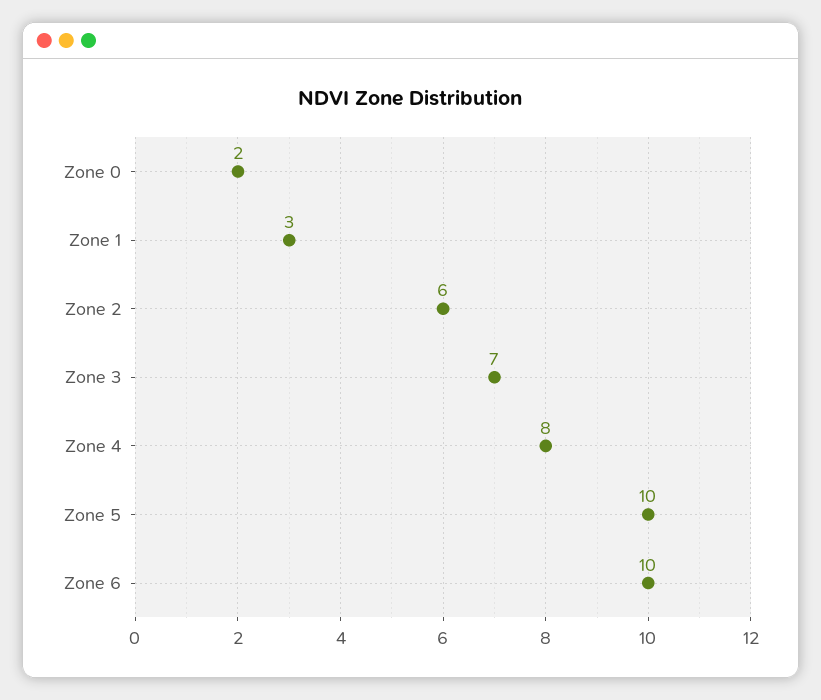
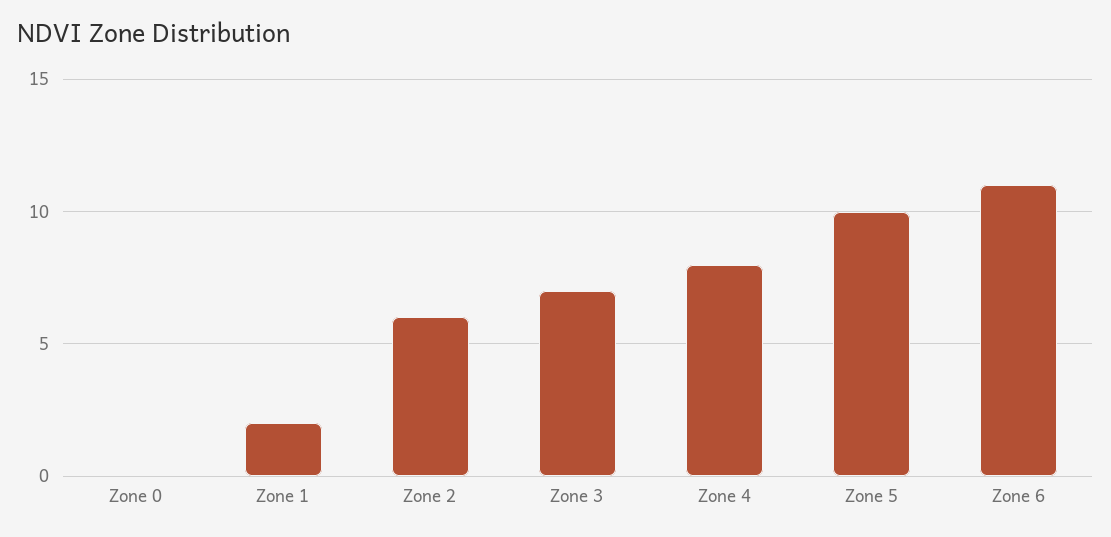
  {
-   "Zone 0": 2,
+   "Zone 0": 0,
-   "Zone 1": 3,
+   "Zone 1": 2,
    "Zone 2": 6,
    "Zone 3": 7,
    "Zone 4": 8,
    "Zone 5": 10,
-   "Zone 6": 10
+   "Zone 6": 11
  }

